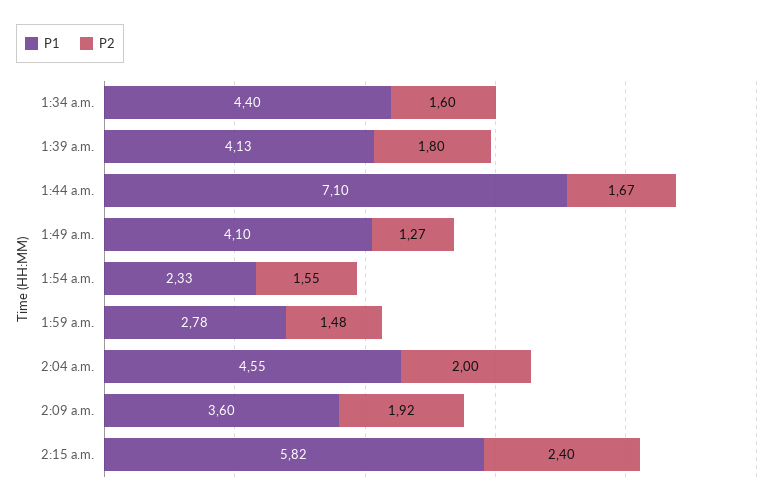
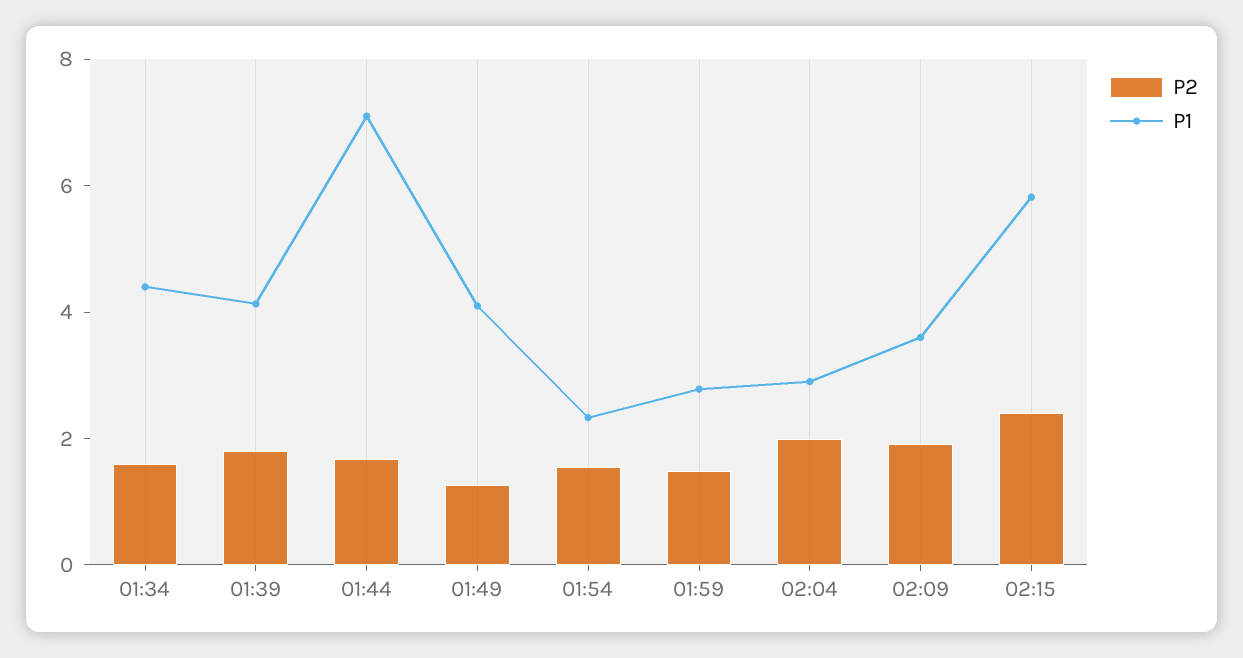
  {
    "P1": {
      "1:34 a.m.": 4.4,
      "1:39 a.m.": 4.13,
      "1:44 a.m.": 7.1,
      "1:49 a.m.": 4.1,
      "1:54 a.m.": 2.33,
      "1:59 a.m.": 2.78,
-     "2:04 a.m.": 4.55,
+     "2:04 a.m.": 3,
      "2:09 a.m.": 3.6,
      "2:15 a.m.": 5.82
    },
    "P2": {
      "1:34 a.m.": 1.6,
      "1:39 a.m.": 1.8,
      "1:44 a.m.": 1.67,
      "1:49 a.m.": 1.27,
      "1:54 a.m.": 1.55,
      "1:59 a.m.": 1.48,
      "2:04 a.m.": 2,
      "2:09 a.m.": 1.92,
      "2:15 a.m.": 2.4
    }
  }

